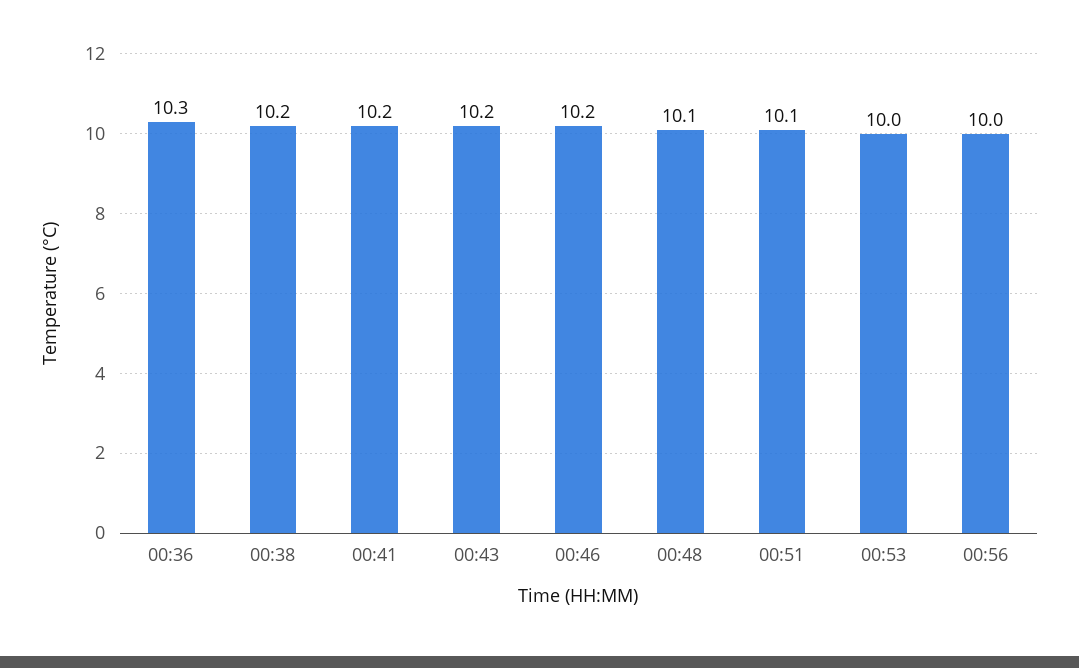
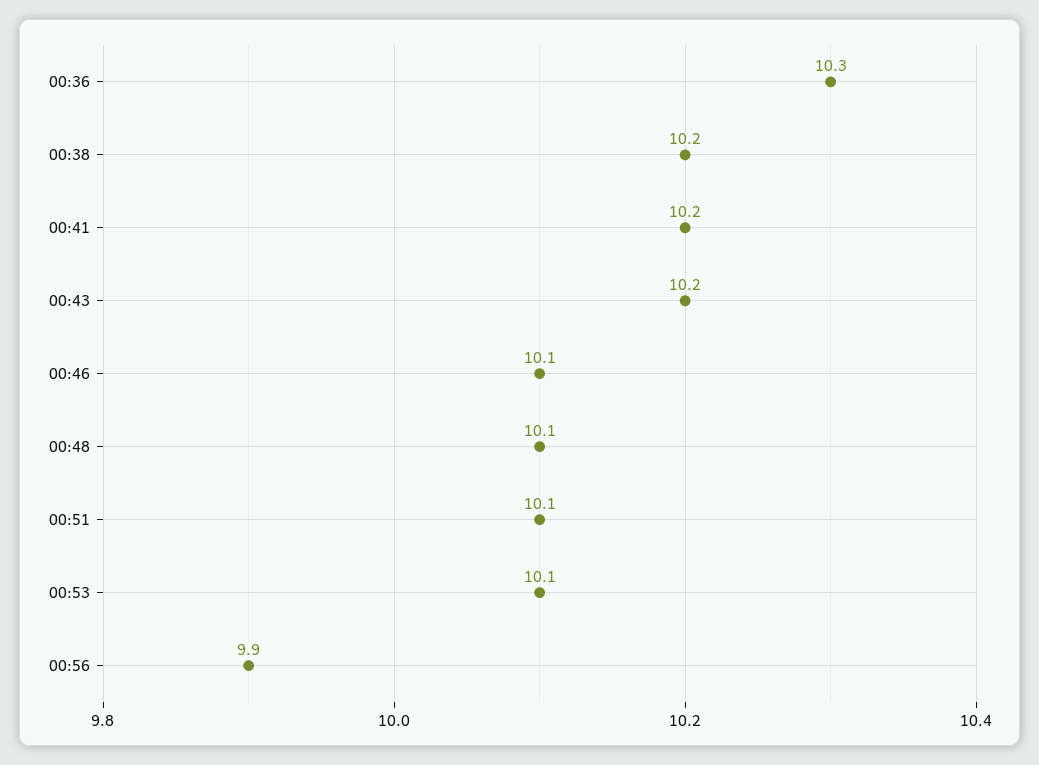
  {
    "00:36": 10.3,
    "00:38": 10.2,
    "00:41": 10.2,
    "00:43": 10.2,
-   "00:46": 10.2,
+   "00:46": 10.1,
    "00:48": 10.1,
    "00:51": 10.1,
-   "00:53": 10,
+   "00:53": 10.1,
-   "00:56": 10
+   "00:56": 9.9
  }

